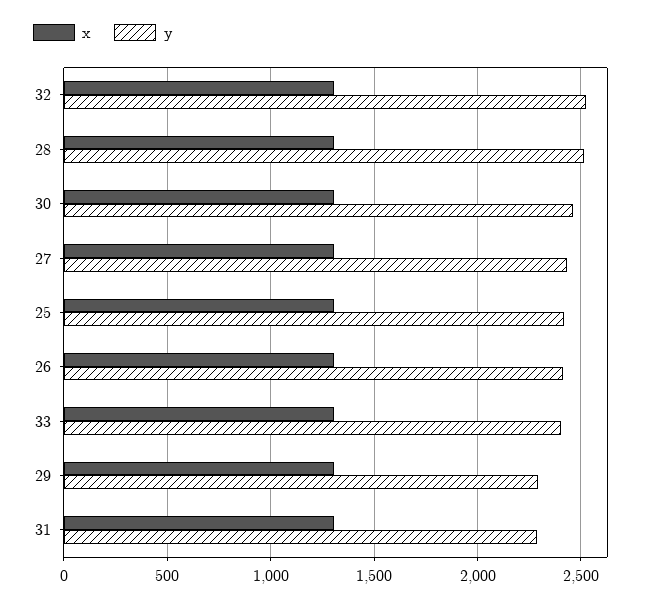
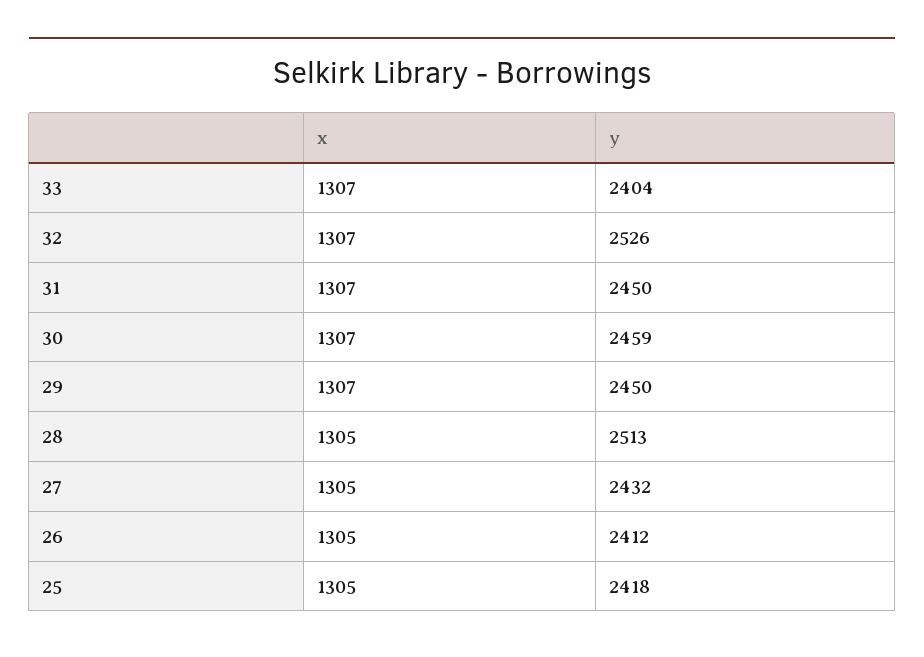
  {
    "x": {
      "32": 1307,
      "28": 1305,
      "30": 1307,
      "27": 1305,
      "25": 1305,
      "26": 1305,
      "33": 1307,
      "29": 1307,
      "31": 1307
    },
    "y": {
      "32": 2526,
      "28": 2513,
      "30": 2459,
      "27": 2432,
      "25": 2418,
      "26": 2412,
      "33": 2404,
-     "29": 2300,
+     "29": 2450,
-     "31": 2300
+     "31": 2450
    }
  }

